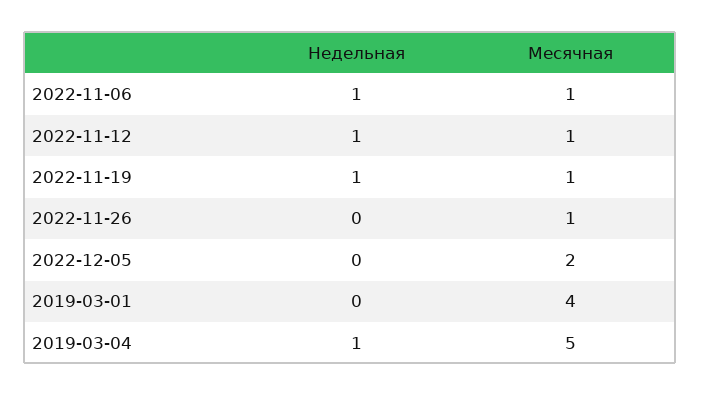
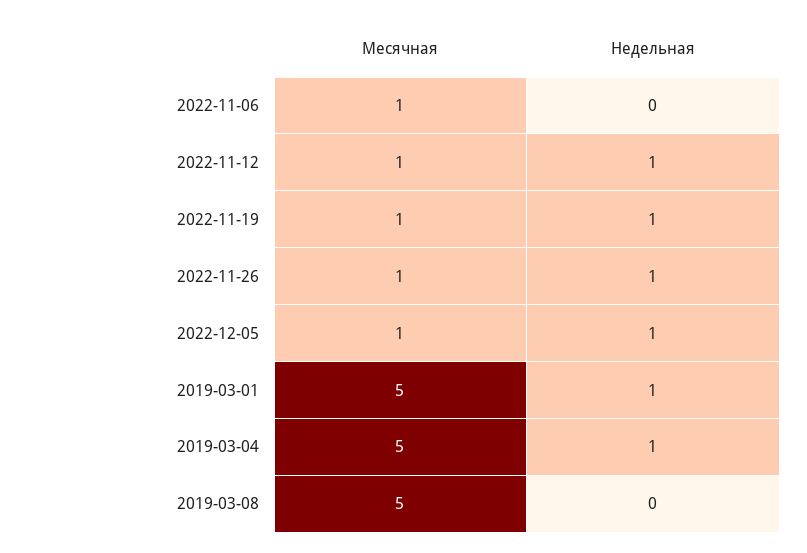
  {
    "Недельная": {
-     "2022-11-06": 1,
+     "2022-11-06": 0,
      "2022-11-12": 1,
      "2022-11-19": 1,
-     "2022-11-26": 0,
+     "2022-11-26": 1,
-     "2022-12-05": 0,
+     "2022-12-05": 1,
-     "2019-03-01": 0,
+     "2019-03-01": 1,
-     "2019-03-04": 1
+     "2019-03-04": 1,
+     "2019-03-08": 0
    },
    "Месячная": {
      "2022-11-06": 1,
      "2022-11-12": 1,
      "2022-11-19": 1,
      "2022-11-26": 1,
-     "2022-12-05": 2,
+     "2022-12-05": 1,
-     "2019-03-01": 4,
+     "2019-03-01": 5,
-     "2019-03-04": 5
+     "2019-03-04": 5,
+     "2019-03-08": 5
    }
  }

